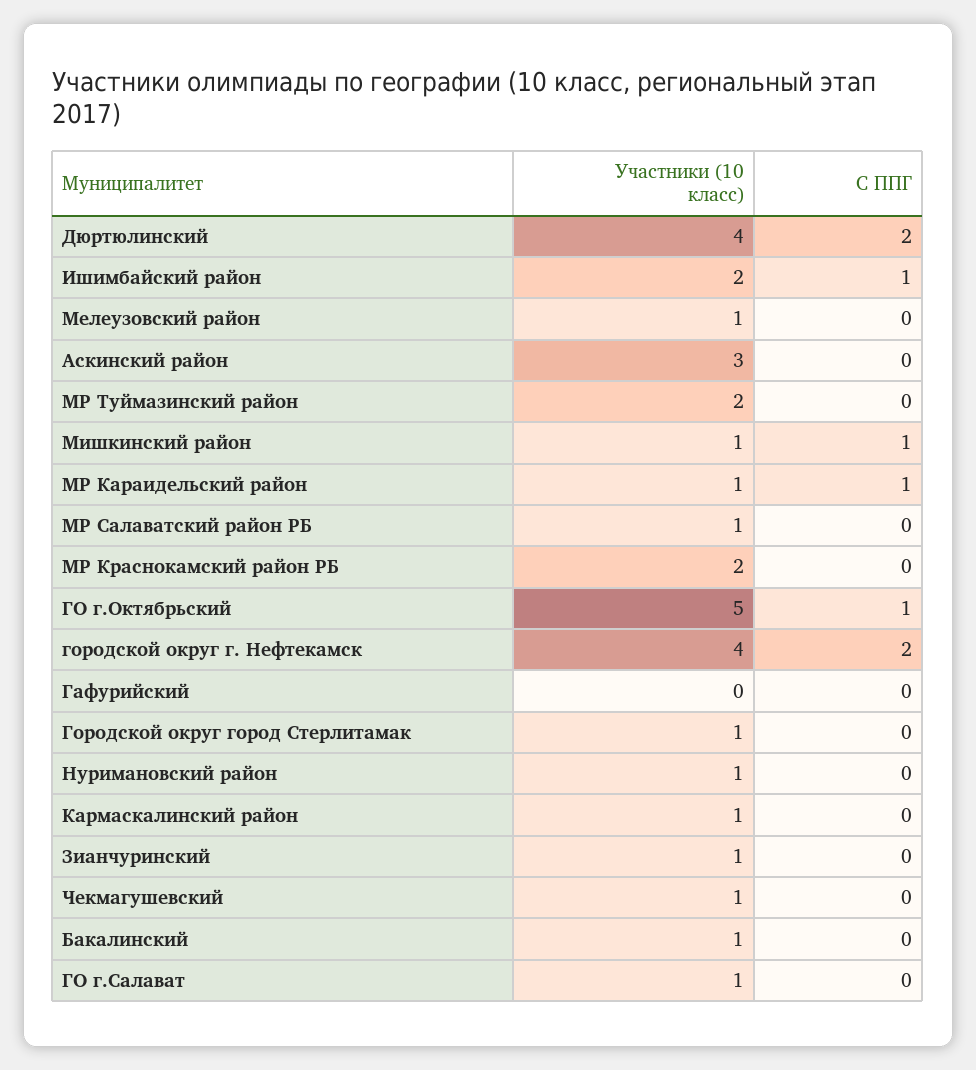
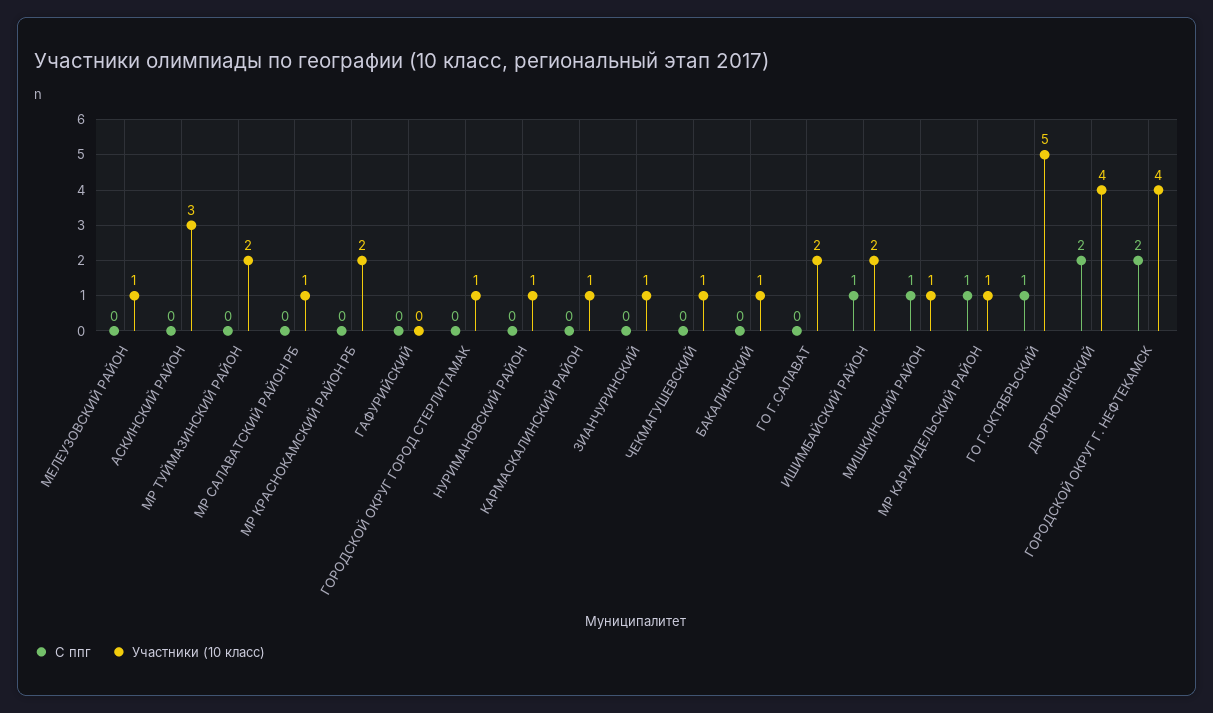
  {
    "Участники (10 класс)": {
      "Дюртюлинский": 4,
      "Ишимбайский район": 2,
      "Мелеузовский район": 1,
      "Аскинский район": 3,
      "МР Туймазинский район": 2,
      "Мишкинский район": 1,
      "МР Караидельский район": 1,
      "МР Салаватский район РБ": 1,
      "МР Краснокамский район РБ": 2,
      "ГО г.Октябрьский": 5,
      "городской округ г. Нефтекамск": 4,
      "Гафурийский": 0,
      "Городской округ город Стерлитамак": 1,
      "Нуримановский район": 1,
      "Кармаскалинский район": 1,
      "Зианчуринский": 1,
      "Чекмагушевский": 1,
      "Бакалинский": 1,
-     "ГО г.Салават": 1
+     "ГО г.Салават": 2
    },
    "С ППГ": {
      "Дюртюлинский": 2,
      "Ишимбайский район": 1,
      "Мелеузовский район": 0,
      "Аскинский район": 0,
      "МР Туймазинский район": 0,
      "Мишкинский район": 1,
      "МР Караидельский район": 1,
      "МР Салаватский район РБ": 0,
      "МР Краснокамский район РБ": 0,
      "ГО г.Октябрьский": 1,
      "городской округ г. Нефтекамск": 2,
      "Гафурийский": 0,
      "Городской округ город Стерлитамак": 0,
      "Нуримановский район": 0,
      "Кармаскалинский район": 0,
      "Зианчуринский": 0,
      "Чекмагушевский": 0,
      "Бакалинский": 0,
      "ГО г.Салават": 0
    }
  }

